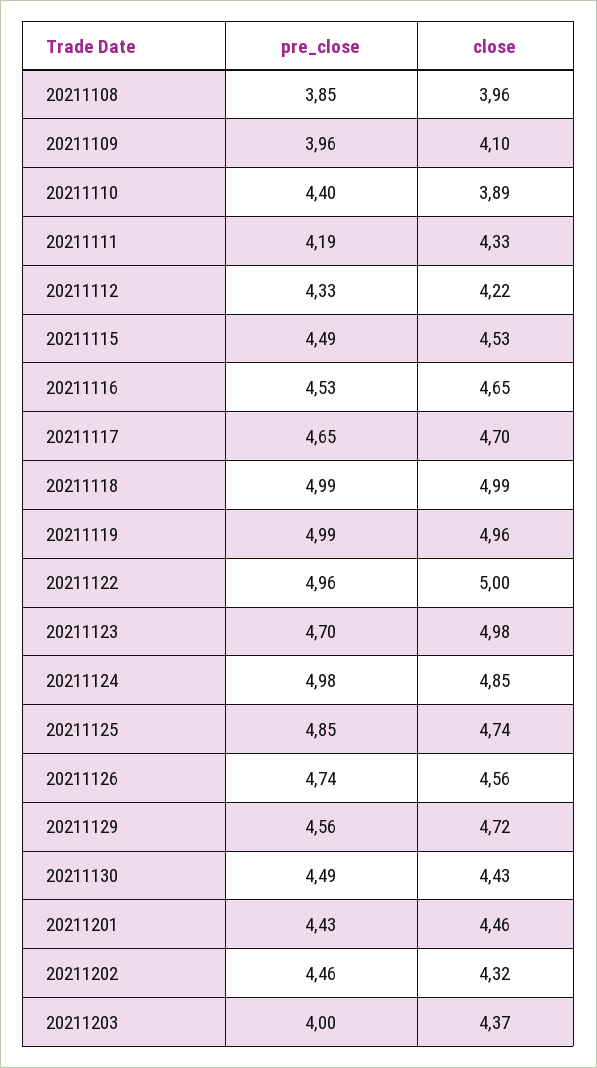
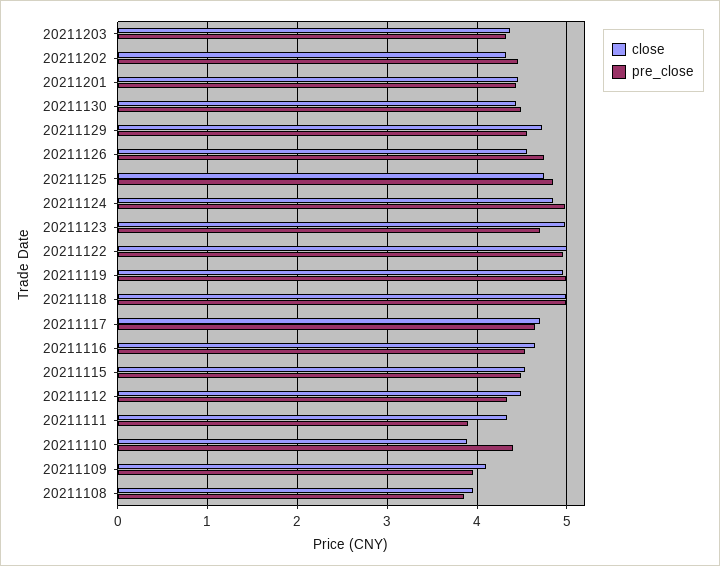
  {
    "pre_close": {
      "20211108": 3.85,
      "20211109": 3.96,
      "20211110": 4.4,
-     "20211111": 4.19,
+     "20211111": 3.9,
      "20211112": 4.33,
      "20211115": 4.49,
      "20211116": 4.53,
      "20211117": 4.65,
      "20211118": 4.99,
      "20211119": 4.99,
      "20211122": 4.96,
      "20211123": 4.7,
      "20211124": 4.98,
      "20211125": 4.85,
      "20211126": 4.74,
      "20211129": 4.56,
      "20211130": 4.49,
      "20211201": 4.43,
      "20211202": 4.46,
-     "20211203": 4
+     "20211203": 4.3
    },
    "close": {
      "20211108": 3.96,
      "20211109": 4.1,
      "20211110": 3.89,
      "20211111": 4.33,
-     "20211112": 4.22,
+     "20211112": 4.5,
      "20211115": 4.53,
      "20211116": 4.65,
      "20211117": 4.7,
      "20211118": 4.99,
      "20211119": 4.96,
      "20211122": 5,
      "20211123": 4.98,
      "20211124": 4.85,
      "20211125": 4.74,
      "20211126": 4.56,
      "20211129": 4.72,
      "20211130": 4.43,
      "20211201": 4.46,
      "20211202": 4.32,
      "20211203": 4.37
    }
  }

